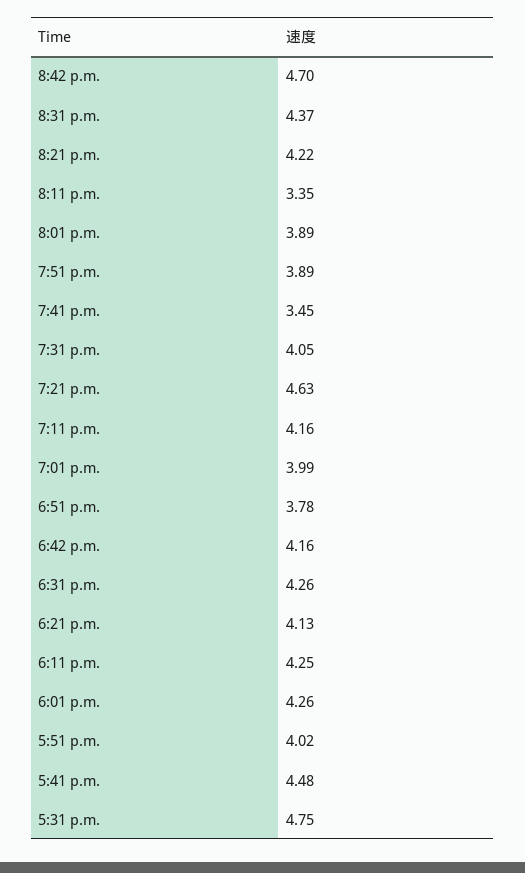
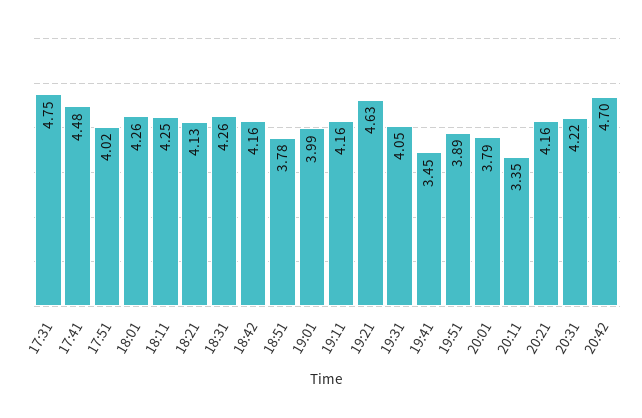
  {
    "8:42 p.m.": 4.7,
-   "8:31 p.m.": 4.37,
+   "8:31 p.m.": 4.22,
-   "8:21 p.m.": 4.22,
+   "8:21 p.m.": 4.16,
    "8:11 p.m.": 3.35,
-   "8:01 p.m.": 3.89,
+   "8:01 p.m.": 3.79,
    "7:51 p.m.": 3.89,
    "7:41 p.m.": 3.45,
    "7:31 p.m.": 4.05,
    "7:21 p.m.": 4.63,
    "7:11 p.m.": 4.16,
    "7:01 p.m.": 3.99,
    "6:51 p.m.": 3.78,
    "6:42 p.m.": 4.16,
    "6:31 p.m.": 4.26,
    "6:21 p.m.": 4.13,
    "6:11 p.m.": 4.25,
    "6:01 p.m.": 4.26,
    "5:51 p.m.": 4.02,
    "5:41 p.m.": 4.48,
    "5:31 p.m.": 4.75
  }

